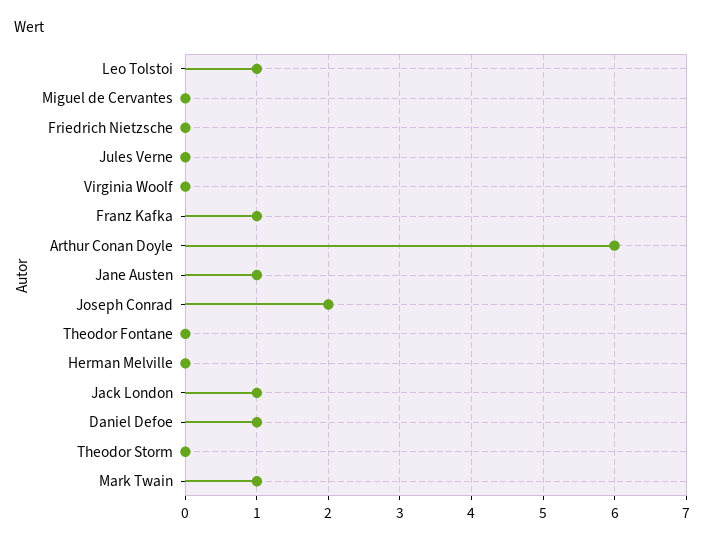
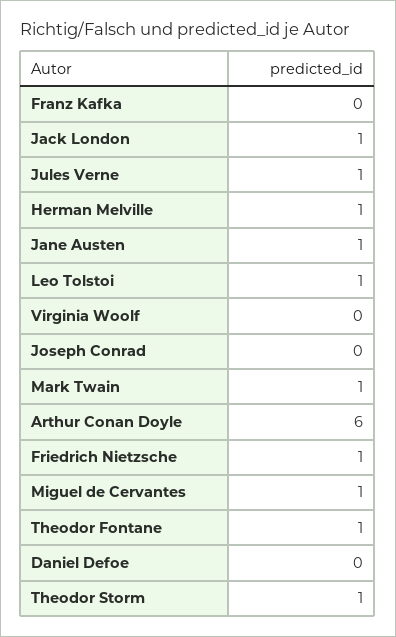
  {
    "Leo Tolstoi": 1,
-   "Miguel de Cervantes": 0,
+   "Miguel de Cervantes": 1,
-   "Friedrich Nietzsche": 0,
+   "Friedrich Nietzsche": 1,
-   "Jules Verne": 0,
+   "Jules Verne": 1,
    "Virginia Woolf": 0,
-   "Franz Kafka": 1,
+   "Franz Kafka": 0,
    "Arthur Conan Doyle": 6,
    "Jane Austen": 1,
-   "Joseph Conrad": 2,
+   "Joseph Conrad": 0,
-   "Theodor Fontane": 0,
+   "Theodor Fontane": 1,
-   "Herman Melville": 0,
+   "Herman Melville": 1,
    "Jack London": 1,
-   "Daniel Defoe": 1,
+   "Daniel Defoe": 0,
-   "Theodor Storm": 0,
+   "Theodor Storm": 1,
    "Mark Twain": 1
  }

